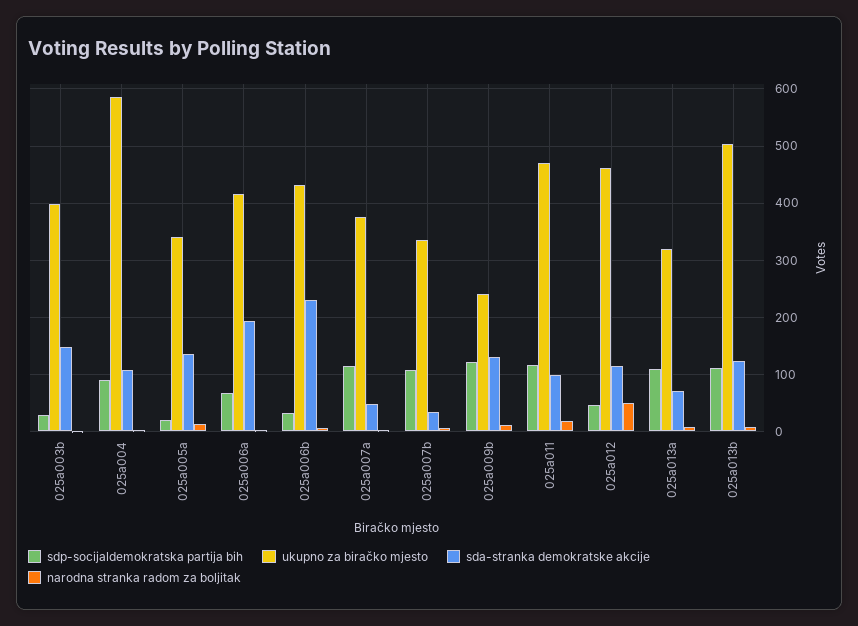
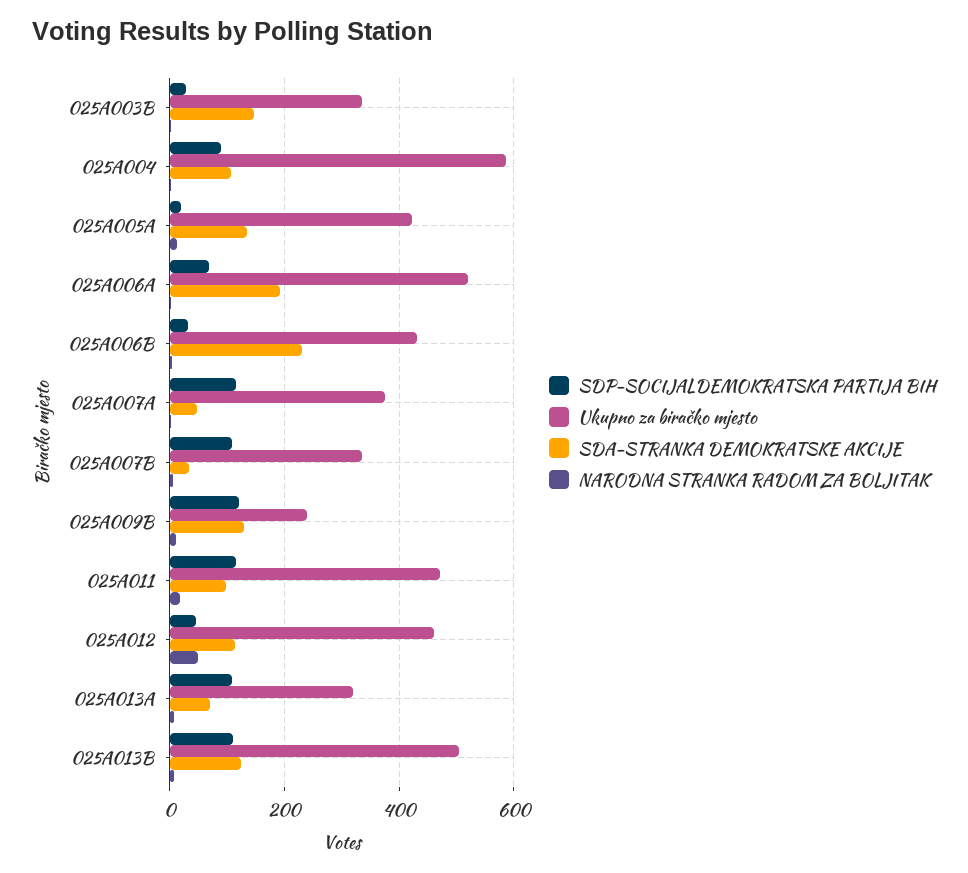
  {
    "sdp-socijaldemokratska partija bih": {
      "025a003b": 20,
      "025a004": 100,
      "025a005a": 20,
      "025a006a": 60,
      "025a006b": 40,
      "025a007a": 120,
      "025a007b": 100,
      "025a009b": 120,
      "025a011": 120,
      "025a012": 40,
      "025a013a": 100,
      "025a013b": 120
    },
    "ukupno za biračko mjesto": {
-     "025a003b": 400,
+     "025a003b": 340,
      "025a004": 580,
-     "025a005a": 340,
+     "025a005a": 420,
-     "025a006a": 420,
+     "025a006a": 520,
      "025a006b": 440,
      "025a007a": 380,
      "025a007b": 340,
      "025a009b": 240,
      "025a011": 480,
      "025a012": 460,
      "025a013a": 320,
      "025a013b": 500
    },
    "sda-stranka demokratske akcije": {
      "025a003b": 140,
      "025a004": 100,
      "025a005a": 140,
      "025a006a": 200,
      "025a006b": 240,
      "025a007a": 40,
      "025a007b": 40,
      "025a009b": 140,
      "025a011": 100,
      "025a012": 120,
      "025a013a": 80,
      "025a013b": 120
    },
    "narodna stranka radom za boljitak": {
      "025a003b": 0,
      "025a004": 0,
      "025a005a": 20,
      "025a006a": 0,
      "025a006b": 0,
      "025a007a": 0,
      "025a007b": 0,
      "025a009b": 20,
      "025a011": 20,
      "025a012": 60,
      "025a013a": 0,
      "025a013b": 0
    }
  }

